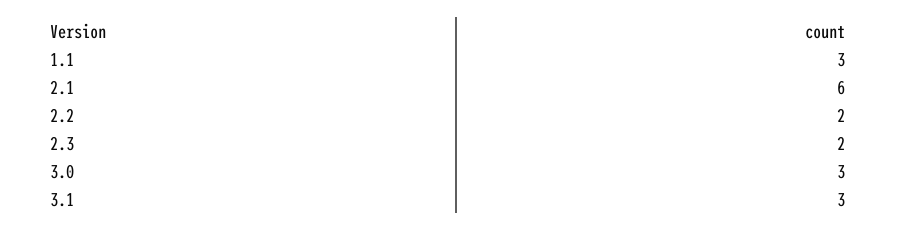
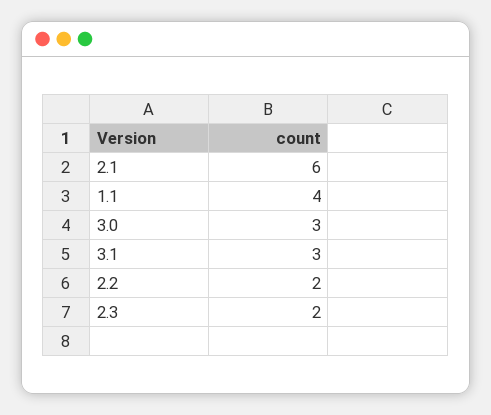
  {
-   "1.1": 3,
+   "1.1": 4,
    "2.1": 6,
    "2.2": 2,
    "2.3": 2,
    "3.0": 3,
    "3.1": 3
  }

